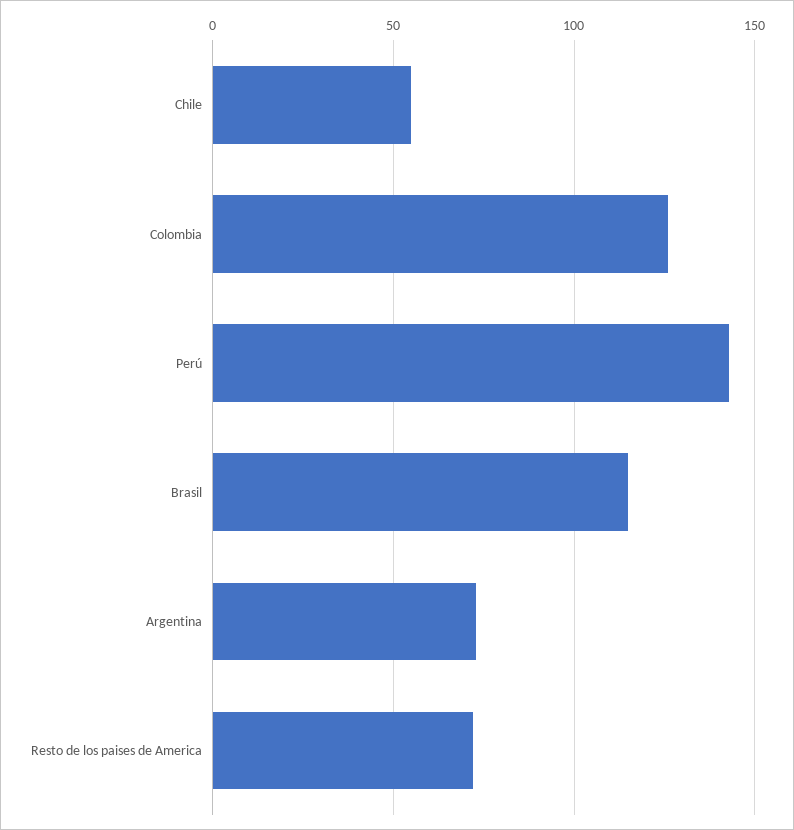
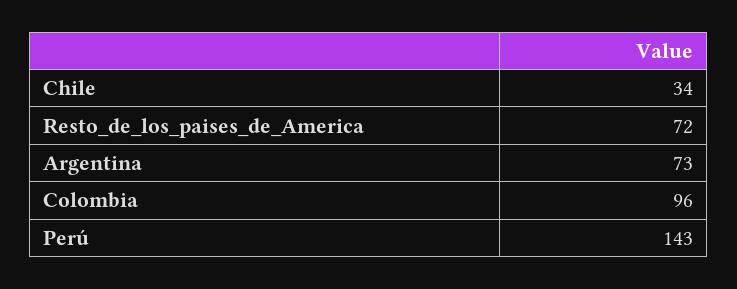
  {
-   "Chile": 55,
+   "Chile": 34,
-   "Colombia": 125,
+   "Colombia": 96,
    "Perú": 143,
-   "Brasil": 115,
    "Argentina": 73,
    "Resto de los paises de America": 72
  }

